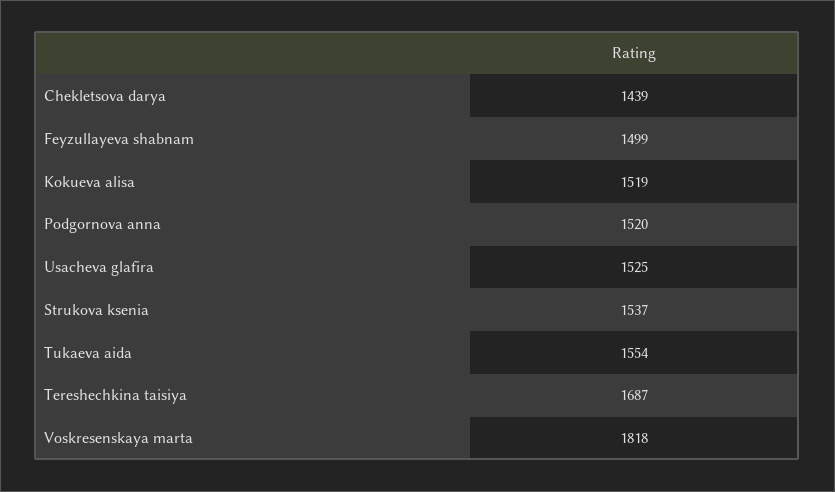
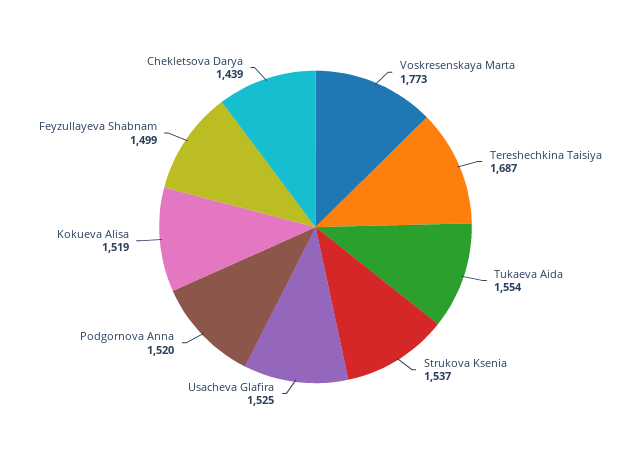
  {
    "Chekletsova darya": 1439,
    "Feyzullayeva shabnam": 1499,
    "Kokueva alisa": 1519,
    "Podgornova anna": 1520,
    "Usacheva glafira": 1525,
    "Strukova ksenia": 1537,
    "Tukaeva aida": 1554,
    "Tereshechkina taisiya": 1687,
-   "Voskresenskaya marta": 1818
+   "Voskresenskaya marta": 1773
  }

